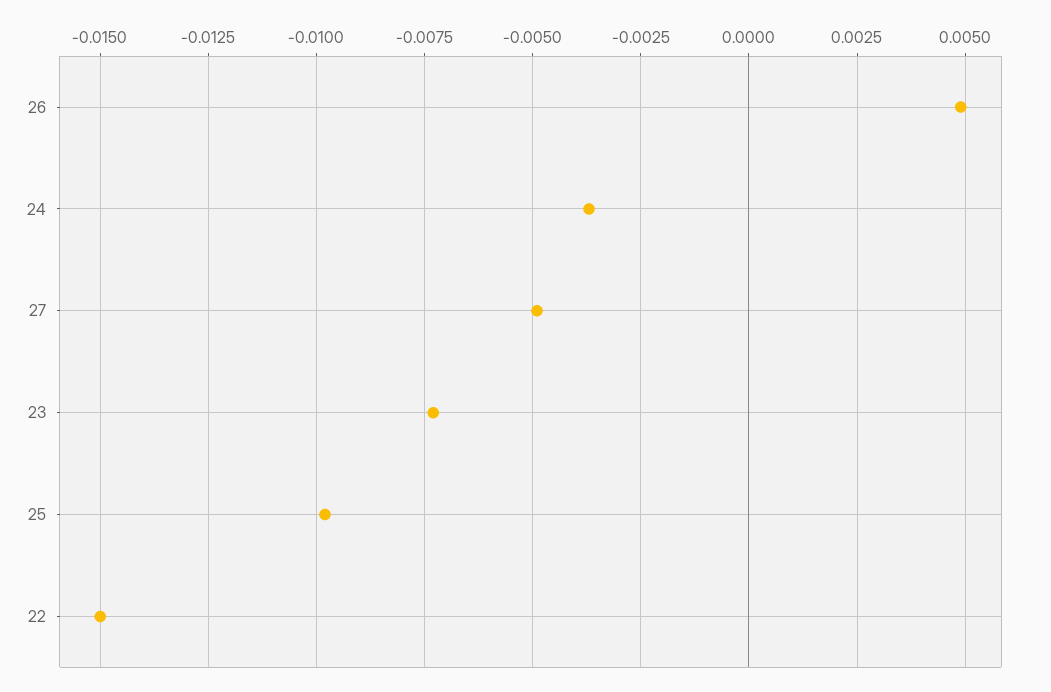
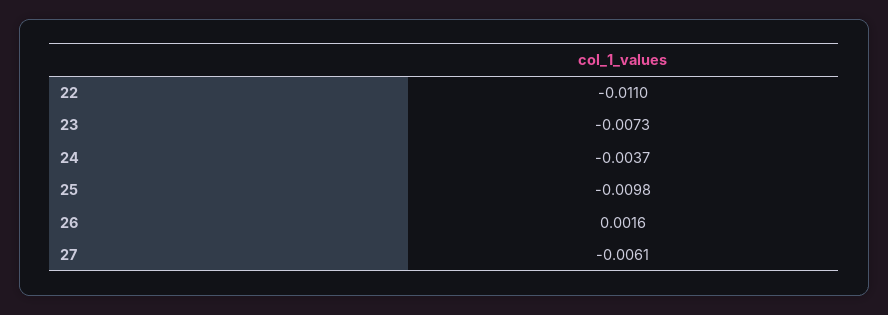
  {
-   "26": 0.005,
+   "26": 0.0016,
    "24": -0.0037,
-   "27": -0.005,
+   "27": -0.0061,
    "23": -0.0073,
    "25": -0.0098,
-   "22": -0.015
+   "22": -0.011
  }

